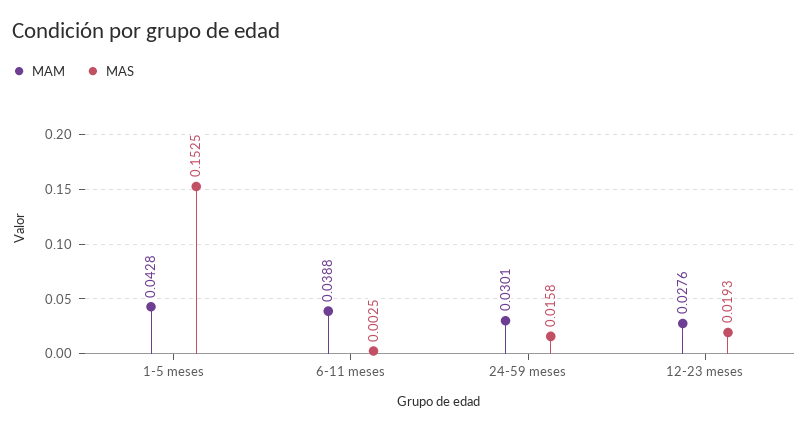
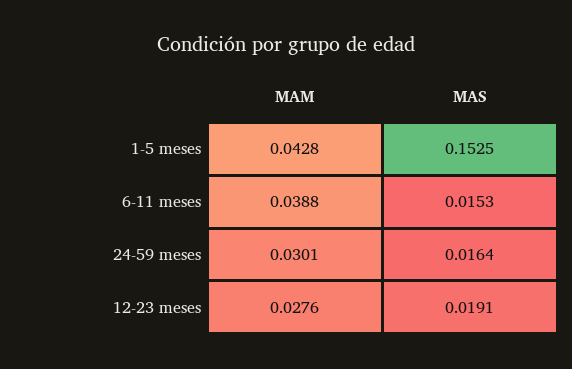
  {
    "MAM": {
      "1-5 meses": 0.0428,
      "6-11 meses": 0.0388,
      "24-59 meses": 0.0301,
      "12-23 meses": 0.0276
    },
    "MAS": {
      "1-5 meses": 0.1525,
-     "6-11 meses": 0.0025,
+     "6-11 meses": 0.0153,
-     "24-59 meses": 0.0158,
+     "24-59 meses": 0.0164,
-     "12-23 meses": 0.0193
+     "12-23 meses": 0.0191
    }
  }

